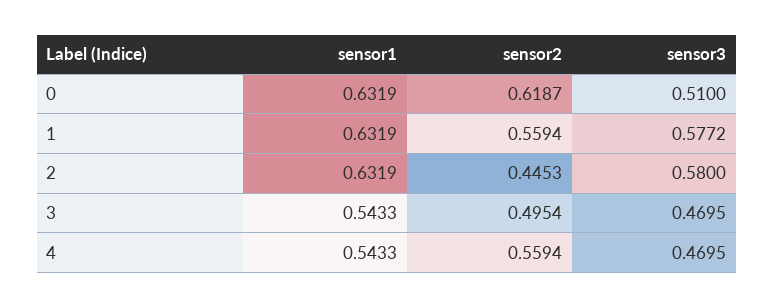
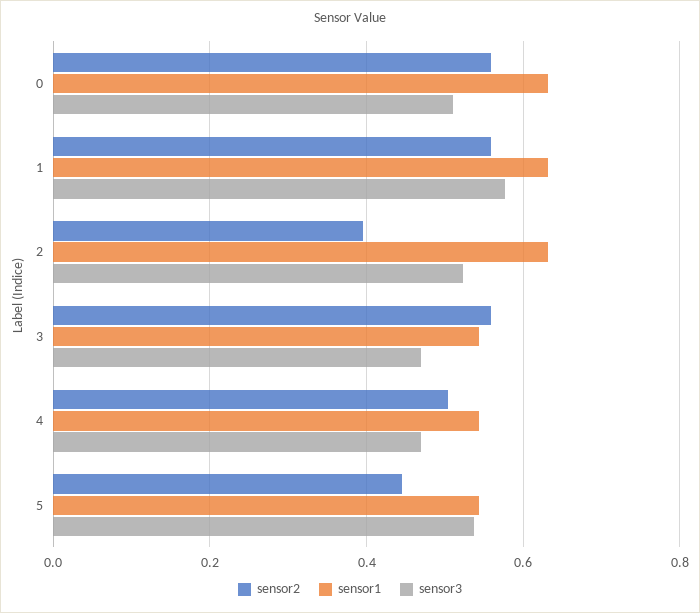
  {
    "sensor1": {
      "0": 0.6319,
      "1": 0.6319,
      "2": 0.6319,
      "3": 0.5433,
-     "4": 0.5433
+     "4": 0.5433,
+     "5": 0.54
    },
    "sensor2": {
-     "0": 0.6187,
+     "0": 0.56,
      "1": 0.5594,
-     "2": 0.4453,
+     "2": 0.4,
-     "3": 0.4954,
+     "3": 0.56,
-     "4": 0.5594
+     "4": 0.5,
+     "5": 0.44
    },
    "sensor3": {
      "0": 0.51,
      "1": 0.5772,
-     "2": 0.58,
+     "2": 0.52,
      "3": 0.4695,
-     "4": 0.4695
+     "4": 0.4695,
+     "5": 0.54
    }
  }

